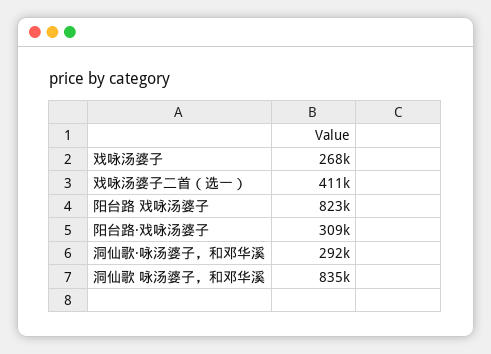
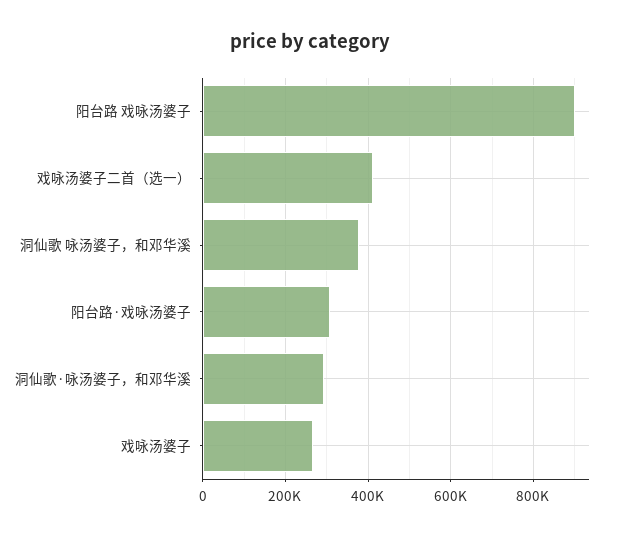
  {
    "戏咏汤婆子": 268000,
    "戏咏汤婆子二首（选一）": 411000,
-   "阳台路 戏咏汤婆子": 823000,
+   "阳台路 戏咏汤婆子": 900000,
    "阳台路·戏咏汤婆子": 309000,
    "洞仙歌·咏汤婆子，和邓华溪": 292000,
-   "洞仙歌 咏汤婆子，和邓华溪": 835000
+   "洞仙歌 咏汤婆子，和邓华溪": 380000
  }

